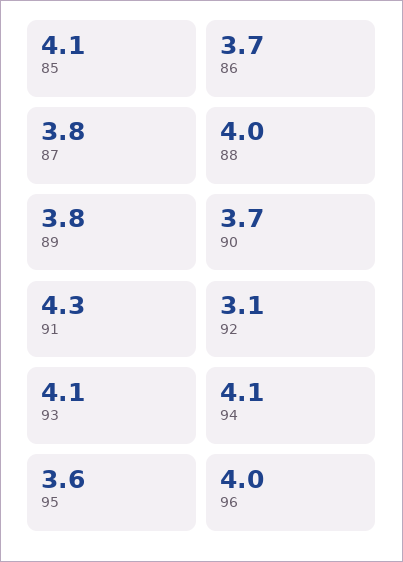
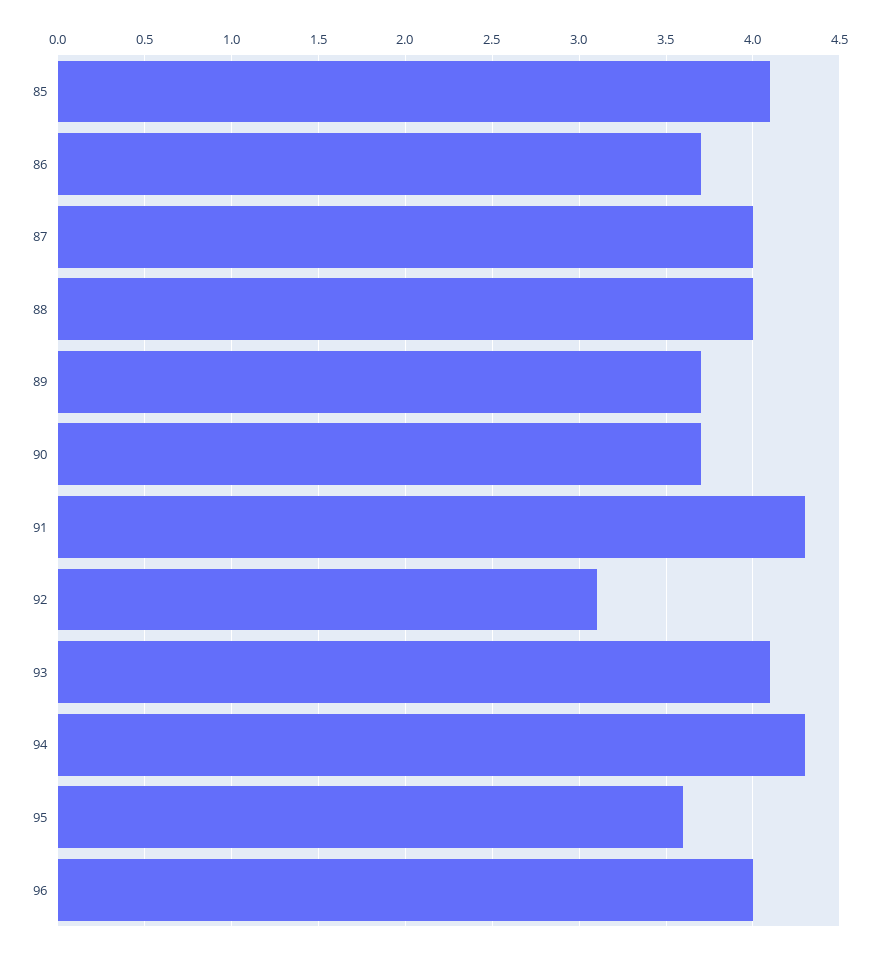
  {
    "85": 4.1,
    "86": 3.7,
-   "87": 3.8,
+   "87": 4,
    "88": 4,
-   "89": 3.8,
+   "89": 3.7,
    "90": 3.7,
    "91": 4.3,
    "92": 3.1,
    "93": 4.1,
-   "94": 4.1,
+   "94": 4.3,
    "95": 3.6,
    "96": 4
  }

